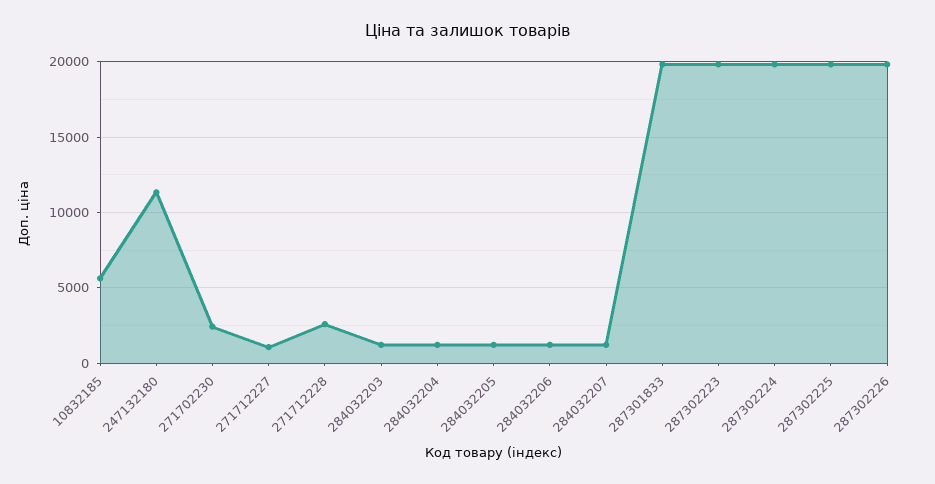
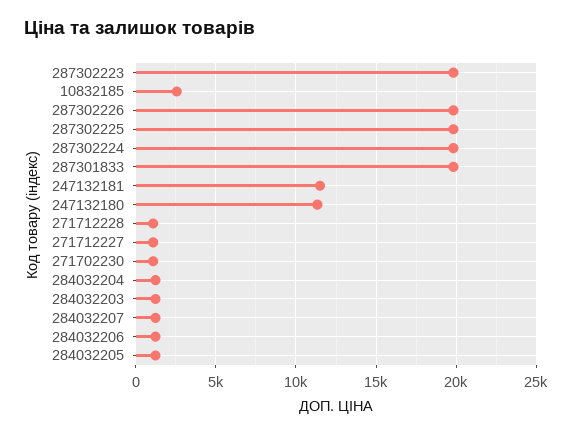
  {
-   "10832185": 5500,
+   "10832185": 2500,
    "247132180": 11500,
-   "271702230": 2500,
+   "271702230": 1000,
    "271712227": 1000,
-   "271712228": 2500,
+   "271712228": 1000,
    "284032203": 1000,
    "284032204": 1000,
    "284032205": 1000,
    "284032206": 1000,
    "284032207": 1000,
    "287301833": 20000,
    "287302223": 20000,
    "287302224": 20000,
    "287302225": 20000,
-   "287302226": 20000
+   "287302226": 20000,
+   "247132181": 11500
  }

